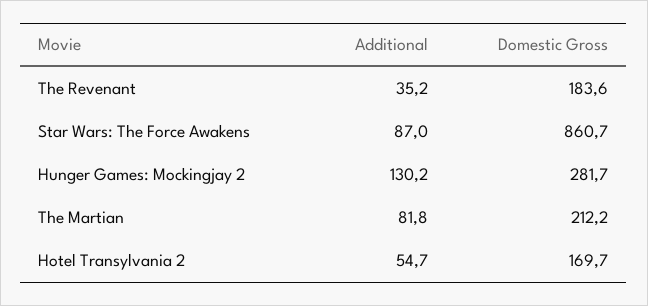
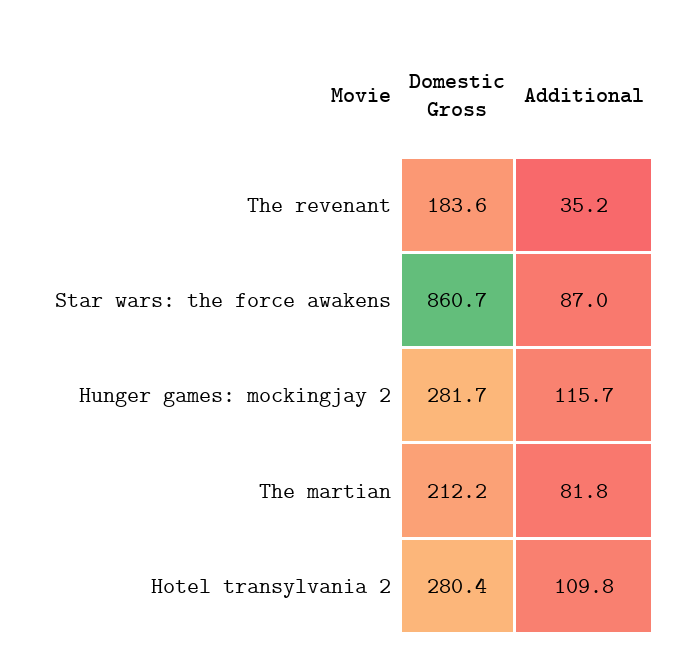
  {
    "Additional": {
      "The Revenant": 35.2,
      "Star Wars: The Force Awakens": 87,
-     "Hunger Games: Mockingjay 2": 130.2,
+     "Hunger Games: Mockingjay 2": 115.7,
      "The Martian": 81.8,
-     "Hotel Transylvania 2": 54.7
+     "Hotel Transylvania 2": 109.8
    },
    "Domestic Gross": {
      "The Revenant": 183.6,
      "Star Wars: The Force Awakens": 860.7,
      "Hunger Games: Mockingjay 2": 281.7,
      "The Martian": 212.2,
-     "Hotel Transylvania 2": 169.7
+     "Hotel Transylvania 2": 280.4
    }
  }

